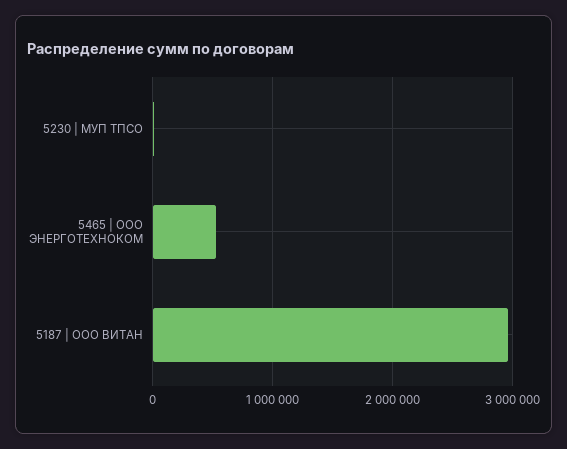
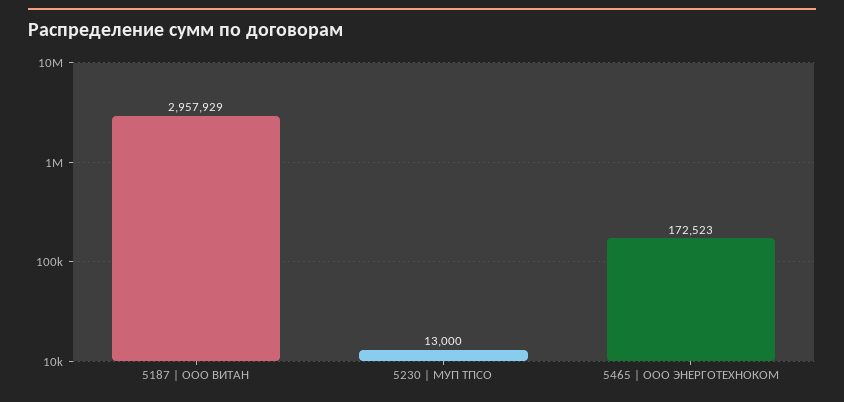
  {
    "5230 | МУП ТПСО": 13000,
-   "5465 | ООО ЭНЕРГОТЕХНОКОМ": 500000,
+   "5465 | ООО ЭНЕРГОТЕХНОКОМ": 172523,
    "5187 | ООО ВИТАН": 2957929
  }

